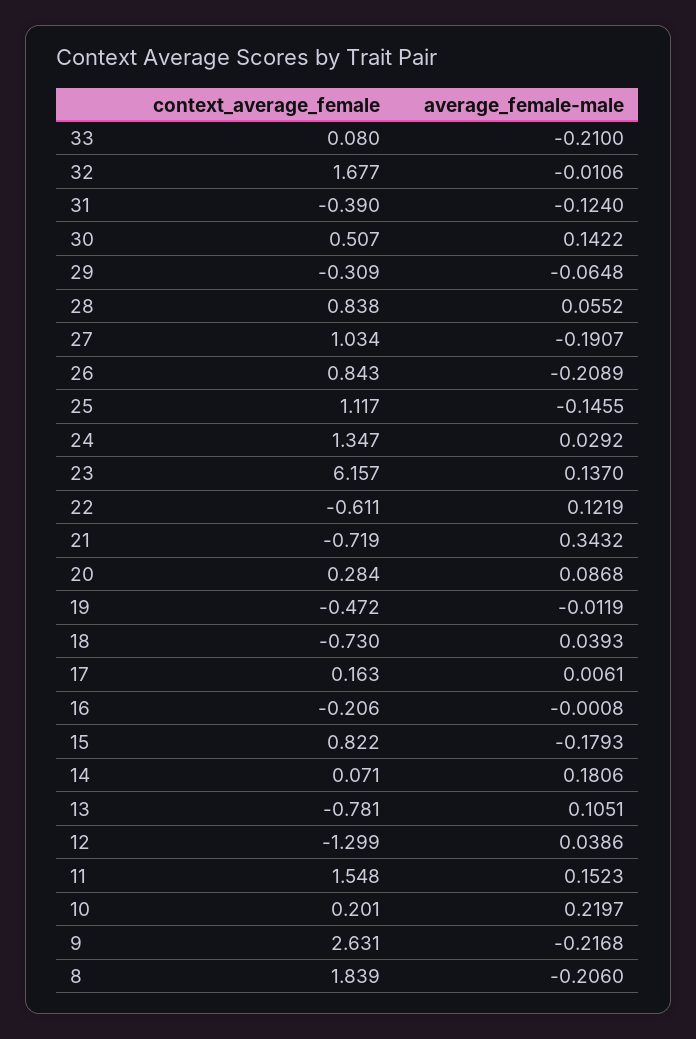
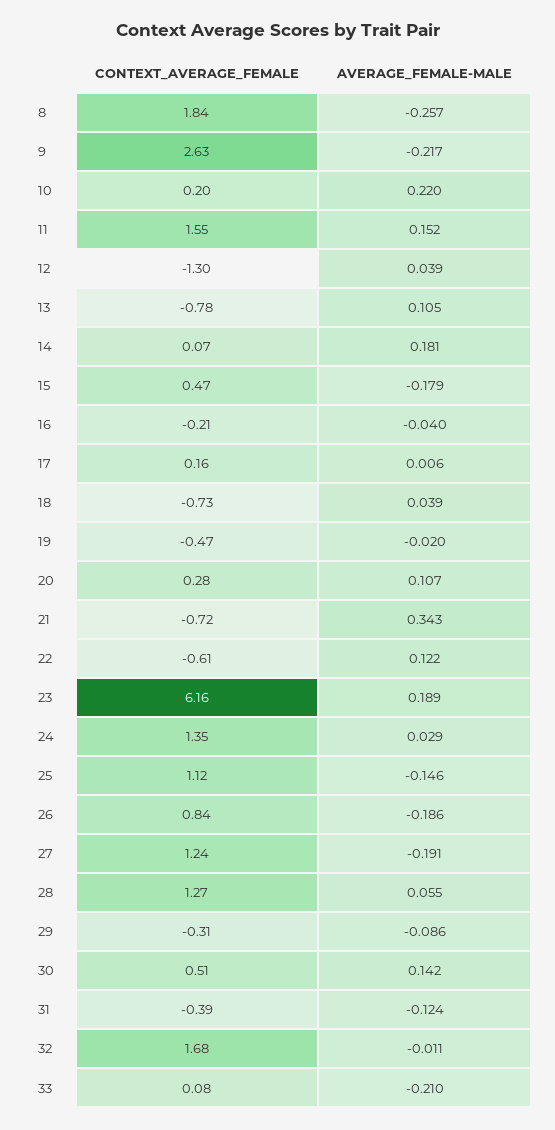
  {
    "context_average_female": {
      "33": 0.08,
      "32": 1.677,
      "31": -0.39,
      "30": 0.507,
      "29": -0.309,
-     "28": 0.838,
+     "28": 1.27,
-     "27": 1.034,
+     "27": 1.24,
      "26": 0.843,
      "25": 1.117,
      "24": 1.347,
      "23": 6.157,
      "22": -0.611,
      "21": -0.719,
      "20": 0.284,
      "19": -0.472,
      "18": -0.73,
      "17": 0.163,
      "16": -0.206,
-     "15": 0.822,
+     "15": 0.47,
      "14": 0.071,
      "13": -0.781,
      "12": -1.299,
      "11": 1.548,
      "10": 0.201,
      "9": 2.631,
      "8": 1.839
    },
    "average_female-male": {
      "33": -0.21,
      "32": -0.0106,
      "31": -0.124,
      "30": 0.1422,
-     "29": -0.0648,
+     "29": -0.086,
      "28": 0.0552,
      "27": -0.1907,
-     "26": -0.2089,
+     "26": -0.186,
      "25": -0.1455,
      "24": 0.0292,
-     "23": 0.137,
+     "23": 0.189,
      "22": 0.1219,
      "21": 0.3432,
-     "20": 0.0868,
+     "20": 0.107,
-     "19": -0.0119,
+     "19": -0.02,
      "18": 0.0393,
      "17": 0.0061,
-     "16": -0.0008,
+     "16": -0.04,
      "15": -0.1793,
      "14": 0.1806,
      "13": 0.1051,
      "12": 0.0386,
      "11": 0.1523,
      "10": 0.2197,
      "9": -0.2168,
-     "8": -0.206
+     "8": -0.257
    }
  }

